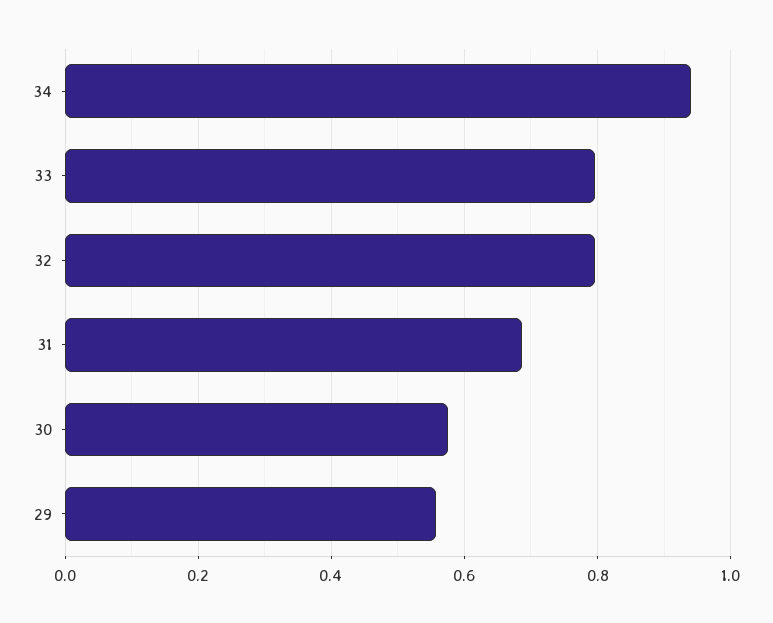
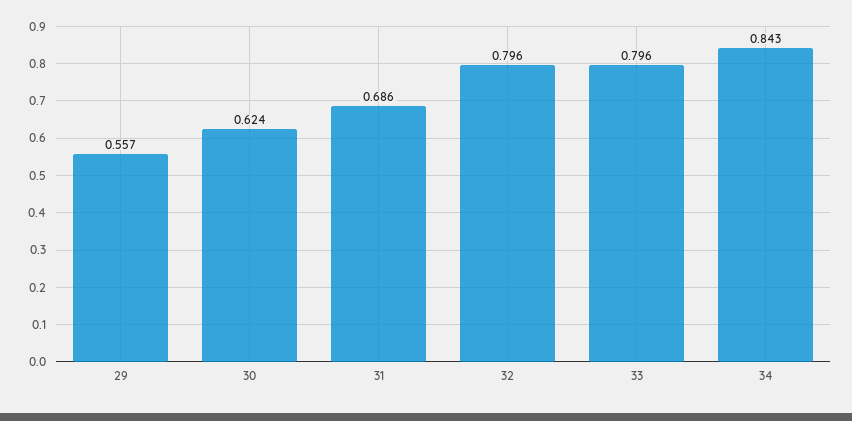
  {
-   "34": 0.94,
+   "34": 0.843,
    "33": 0.796,
    "32": 0.796,
    "31": 0.686,
-   "30": 0.58,
+   "30": 0.624,
    "29": 0.557
  }

